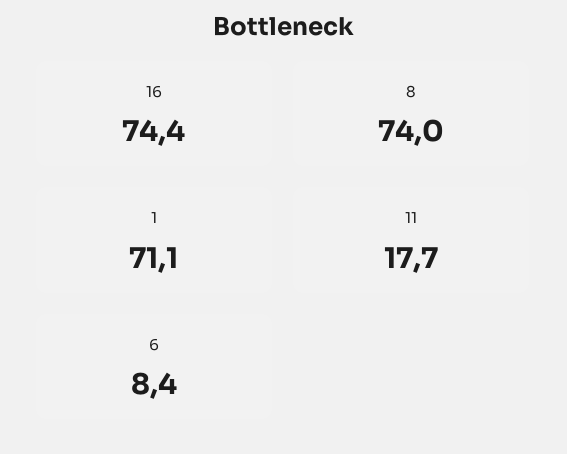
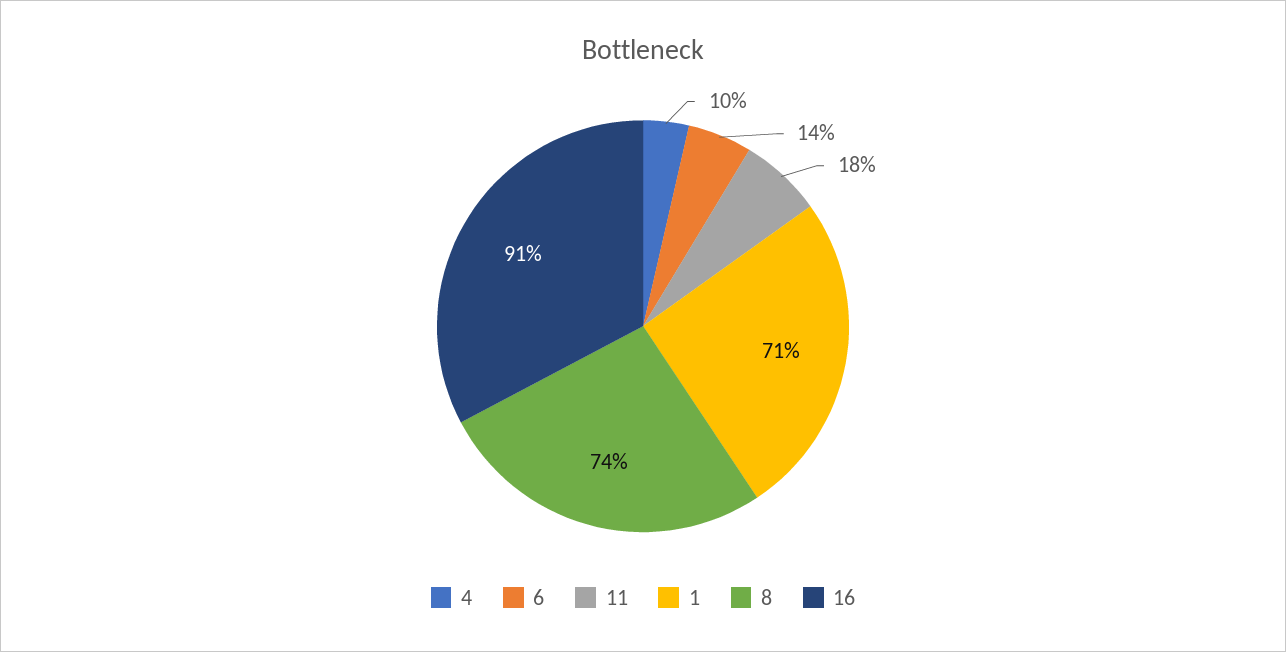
  {
-   "16": 74.4,
+   "16": 91,
    "8": 74,
    "1": 71.1,
    "11": 17.7,
-   "6": 8.4
+   "6": 14,
+   "4": 10
  }

